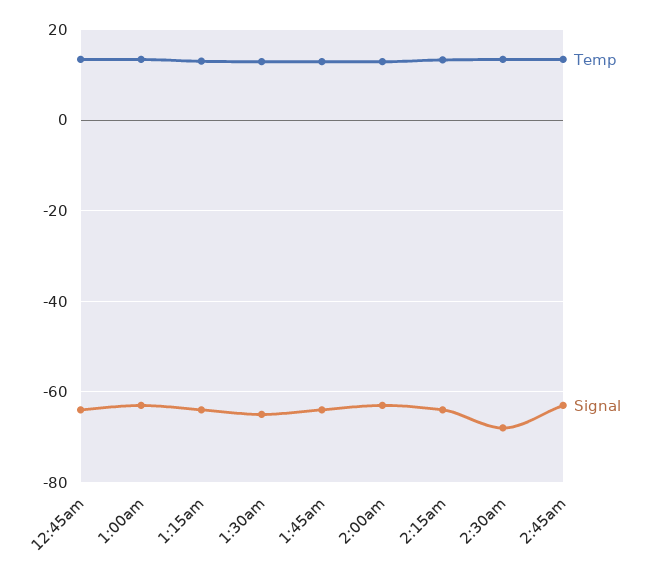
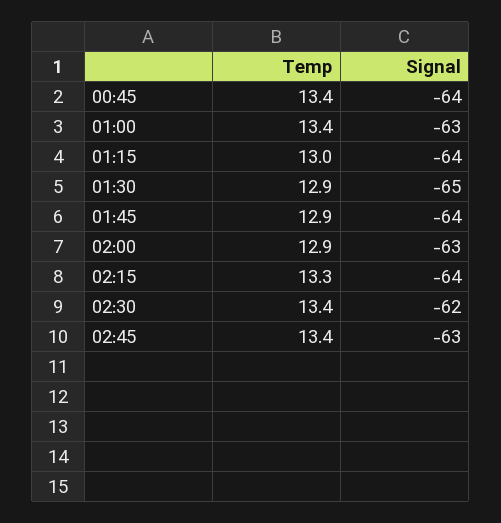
  {
    "Temp": {
      "12:45am": 13.4,
      "1:00am": 13.4,
      "1:15am": 13,
      "1:30am": 12.9,
      "1:45am": 12.9,
      "2:00am": 12.9,
      "2:15am": 13.3,
      "2:30am": 13.4,
      "2:45am": 13.4
    },
    "Signal": {
      "12:45am": -64,
      "1:00am": -63,
      "1:15am": -64,
      "1:30am": -65,
      "1:45am": -64,
      "2:00am": -63,
      "2:15am": -64,
-     "2:30am": -68,
+     "2:30am": -62,
      "2:45am": -63
    }
  }

